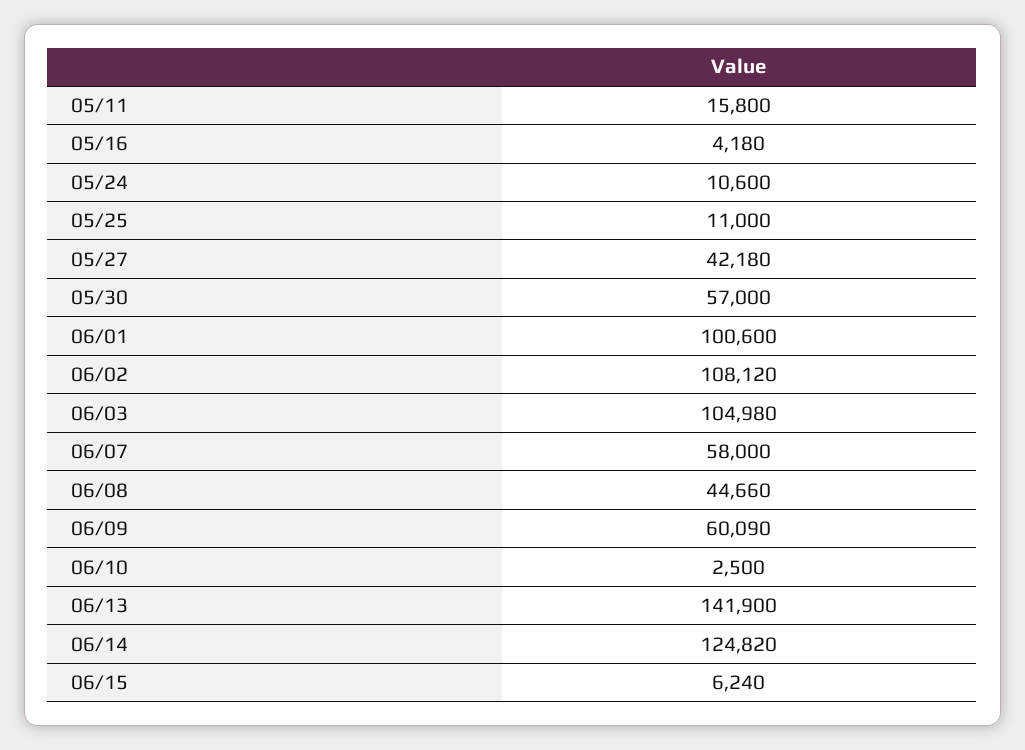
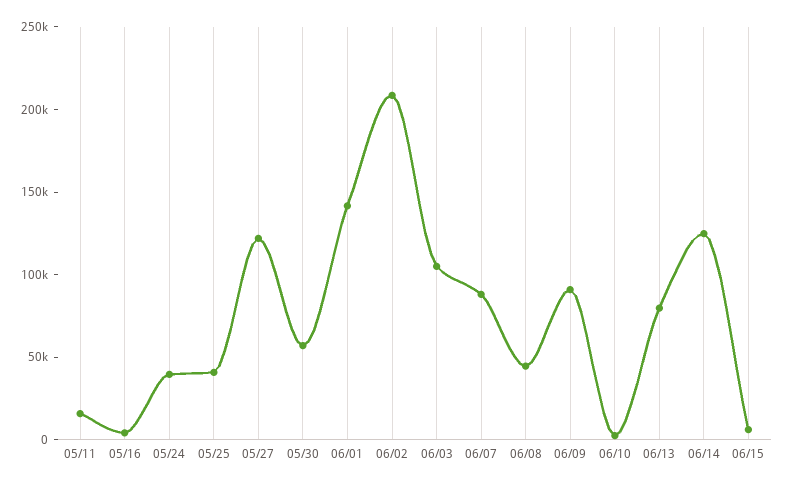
  {
    "05/11": 15800,
    "05/16": 4180,
-   "05/24": 10600,
+   "05/24": 40000,
-   "05/25": 11000,
+   "05/25": 40000,
-   "05/27": 42180,
+   "05/27": 120000,
    "05/30": 57000,
-   "06/01": 100600,
+   "06/01": 140000,
-   "06/02": 108120,
+   "06/02": 210000,
    "06/03": 104980,
-   "06/07": 58000,
+   "06/07": 90000,
    "06/08": 44660,
-   "06/09": 60090,
+   "06/09": 90000,
    "06/10": 2500,
-   "06/13": 141900,
+   "06/13": 80000,
    "06/14": 124820,
    "06/15": 6240
  }

